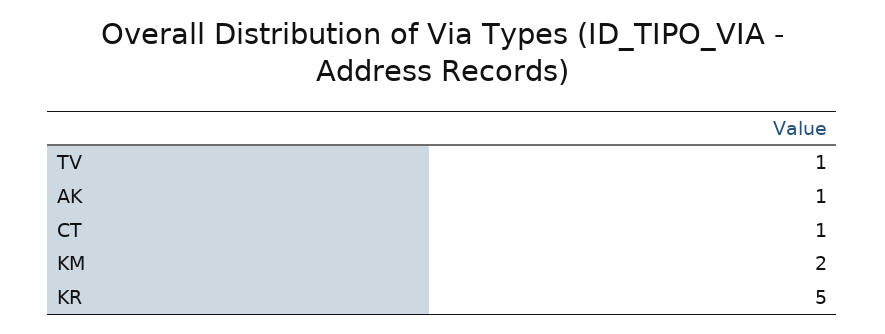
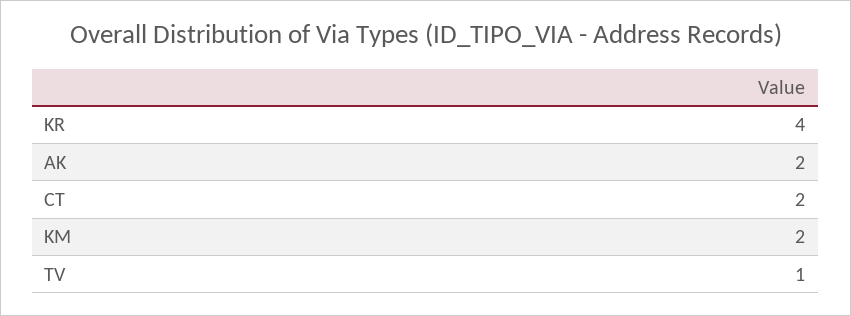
  {
    "TV": 1,
-   "AK": 1,
+   "AK": 2,
-   "CT": 1,
+   "CT": 2,
    "KM": 2,
-   "KR": 5
+   "KR": 4
  }

